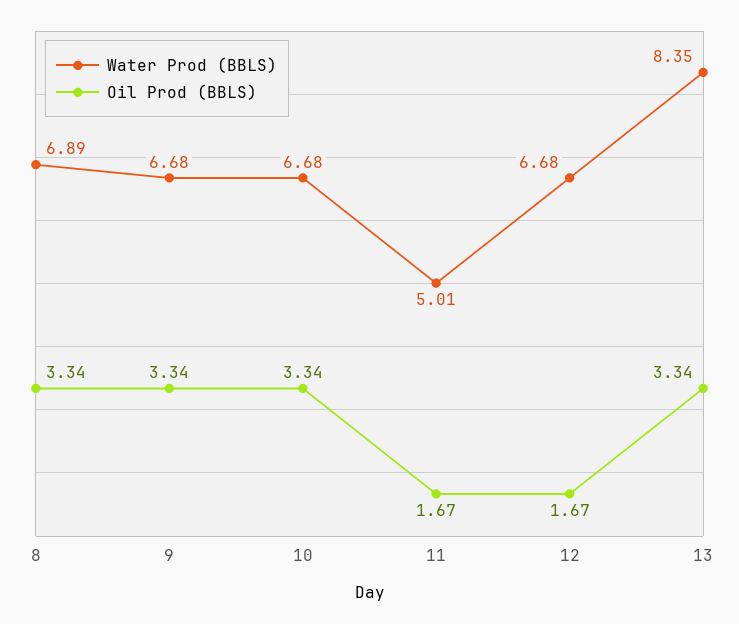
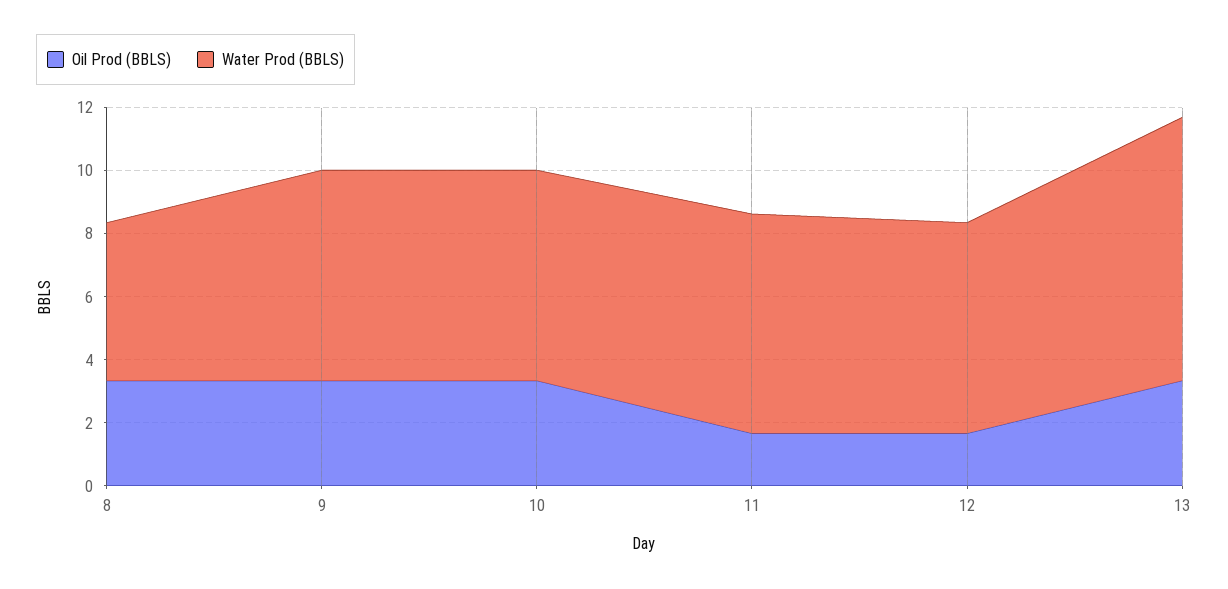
  {
    "Water Prod (BBLS)": {
-     "8": 6.89,
+     "8": 5,
      "9": 6.68,
      "10": 6.68,
-     "11": 5.01,
+     "11": 7,
      "12": 6.68,
      "13": 8.35
    },
    "Oil Prod (BBLS)": {
      "8": 3.34,
      "9": 3.34,
      "10": 3.34,
      "11": 1.67,
      "12": 1.67,
      "13": 3.34
    }
  }

